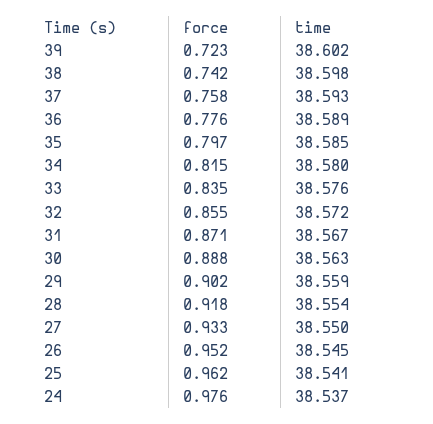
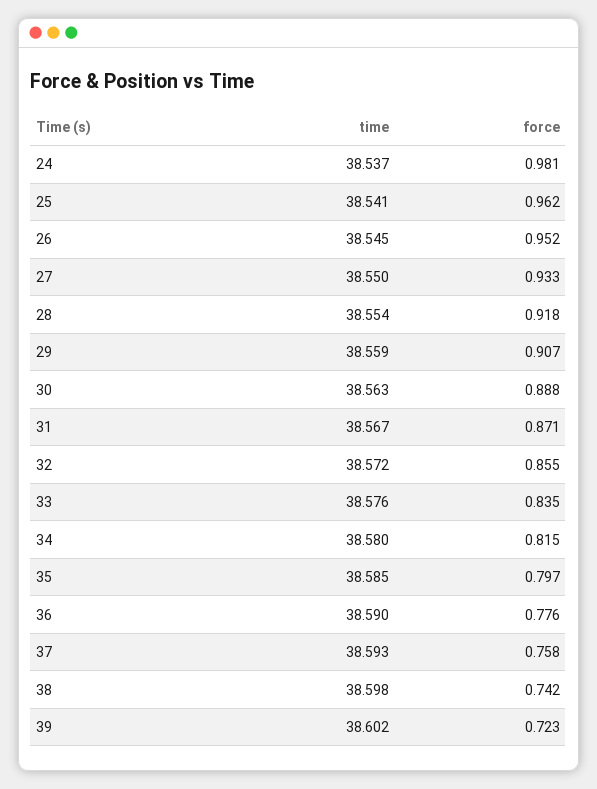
  {
    "force": {
      "39": 0.723,
      "38": 0.742,
      "37": 0.758,
      "36": 0.776,
      "35": 0.797,
      "34": 0.815,
      "33": 0.835,
      "32": 0.855,
      "31": 0.871,
      "30": 0.888,
-     "29": 0.902,
+     "29": 0.907,
      "28": 0.918,
      "27": 0.933,
      "26": 0.952,
      "25": 0.962,
-     "24": 0.976
+     "24": 0.981
    },
    "time": {
      "39": 38.602,
      "38": 38.598,
      "37": 38.593,
-     "36": 38.589,
+     "36": 38.59,
      "35": 38.585,
      "34": 38.58,
      "33": 38.576,
      "32": 38.572,
      "31": 38.567,
      "30": 38.563,
      "29": 38.559,
      "28": 38.554,
      "27": 38.55,
      "26": 38.545,
      "25": 38.541,
      "24": 38.537
    }
  }

